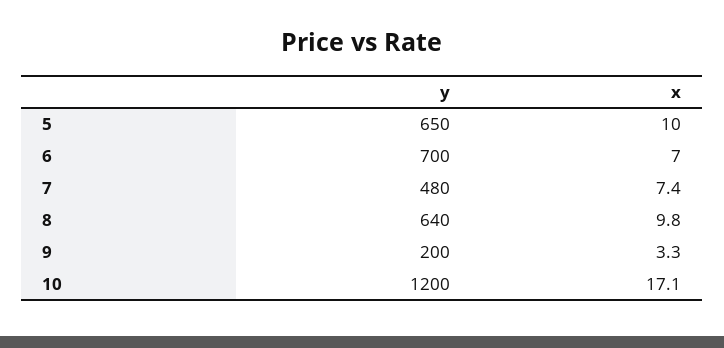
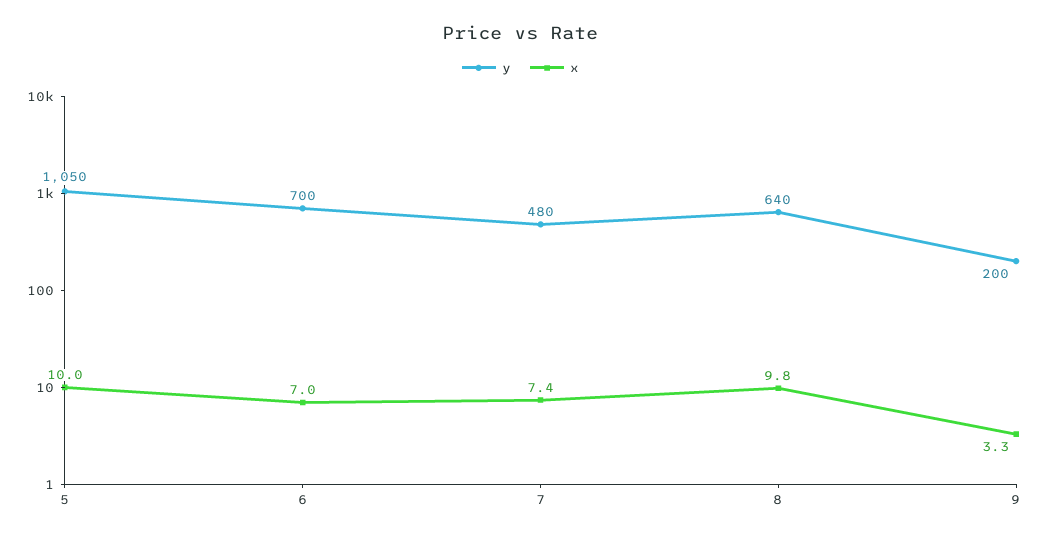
  {
    "y": {
-     "5": 650,
+     "5": 1050,
      "6": 700,
      "7": 480,
      "8": 640,
-     "9": 200,
+     "9": 200
-     "10": 1200
    },
    "x": {
      "5": 10,
      "6": 7,
      "7": 7.4,
      "8": 9.8,
-     "9": 3.3,
+     "9": 3.3
-     "10": 17.1
    }
  }

